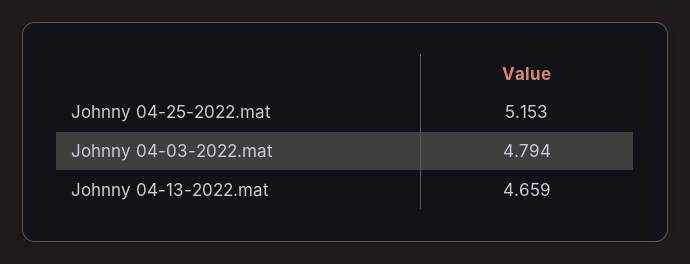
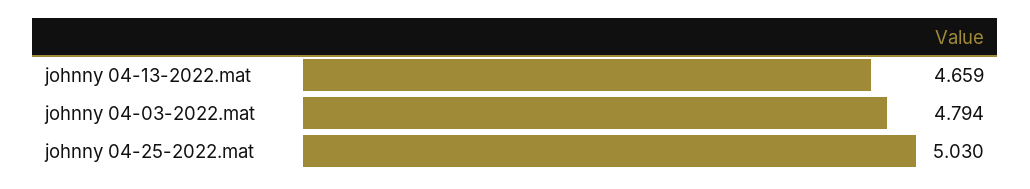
  {
-   "Johnny 04-25-2022.mat": 5.153,
+   "Johnny 04-25-2022.mat": 5.03,
    "Johnny 04-03-2022.mat": 4.794,
    "Johnny 04-13-2022.mat": 4.659
  }

